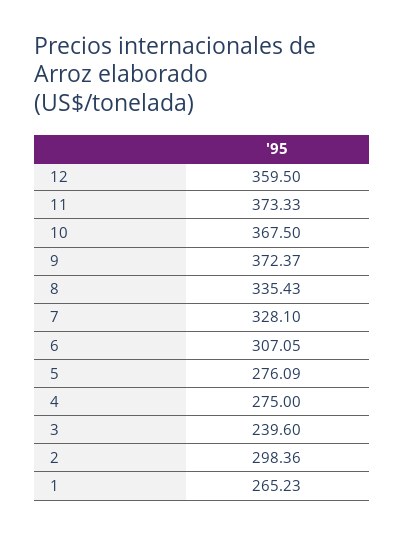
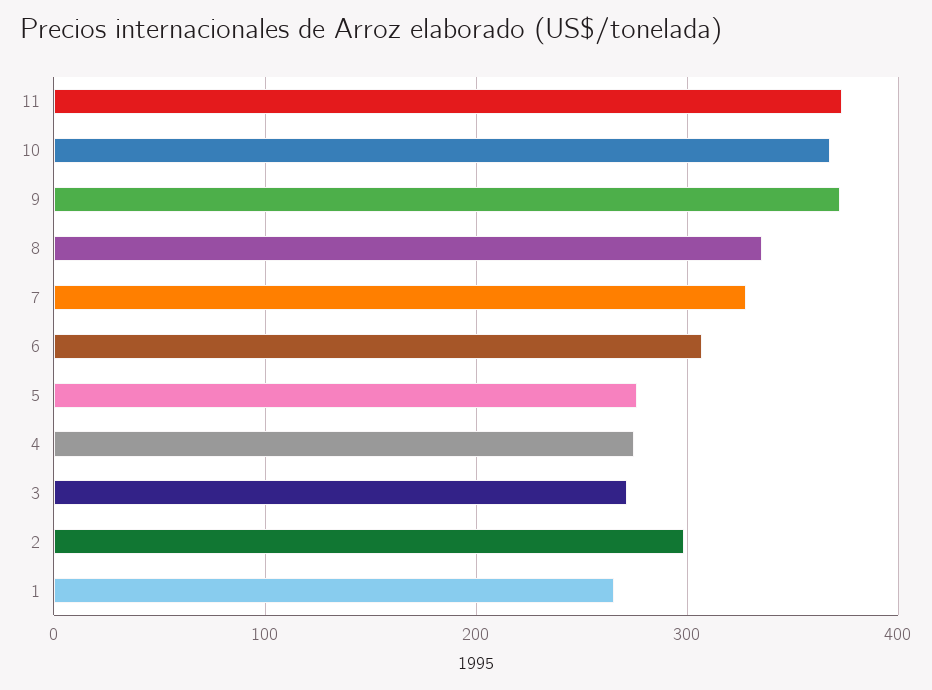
  {
-   "12": 359.5,
    "11": 373.33,
    "10": 367.5,
    "9": 372.37,
    "8": 335.43,
    "7": 328.1,
    "6": 307.05,
    "5": 276.09,
    "4": 275,
-   "3": 239.6,
+   "3": 270,
    "2": 298.36,
    "1": 265.23
  }

